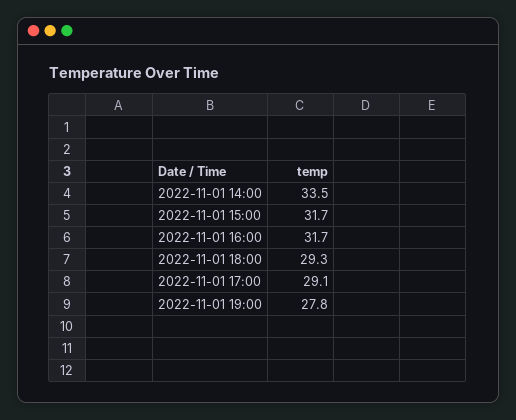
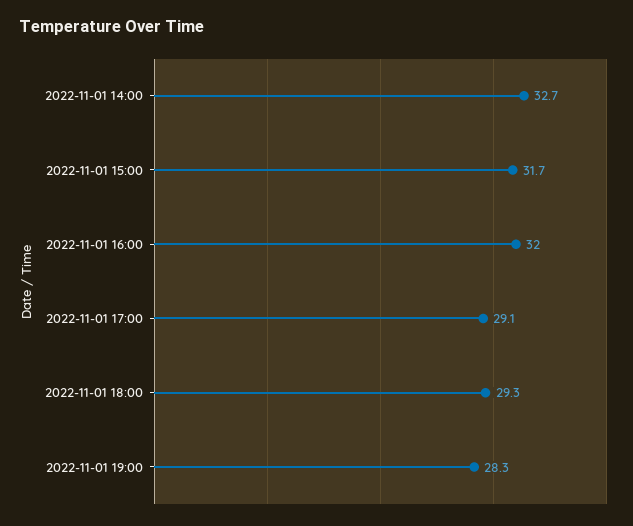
  {
-   "2022-11-01 14:00": 33.5,
+   "2022-11-01 14:00": 32.7,
    "2022-11-01 15:00": 31.7,
-   "2022-11-01 16:00": 31.7,
+   "2022-11-01 16:00": 32,
    "2022-11-01 18:00": 29.3,
    "2022-11-01 17:00": 29.1,
-   "2022-11-01 19:00": 27.8
+   "2022-11-01 19:00": 28.3
  }

